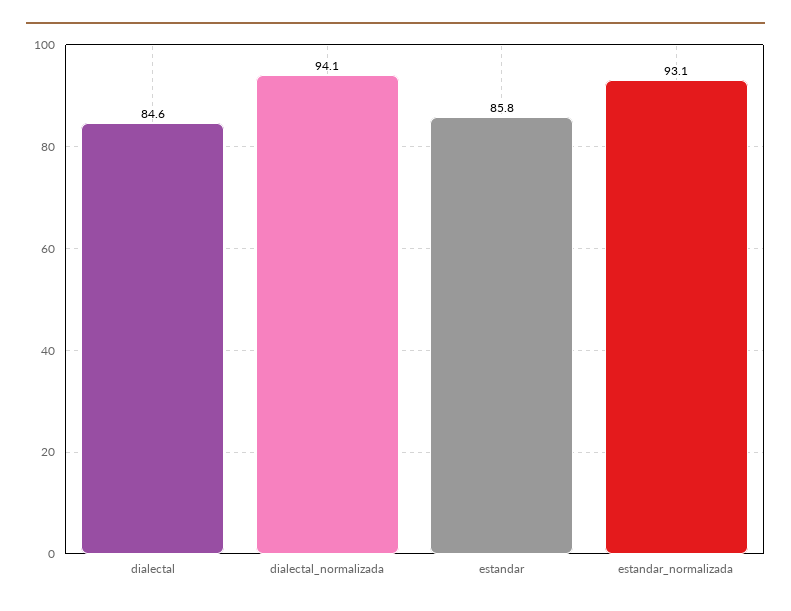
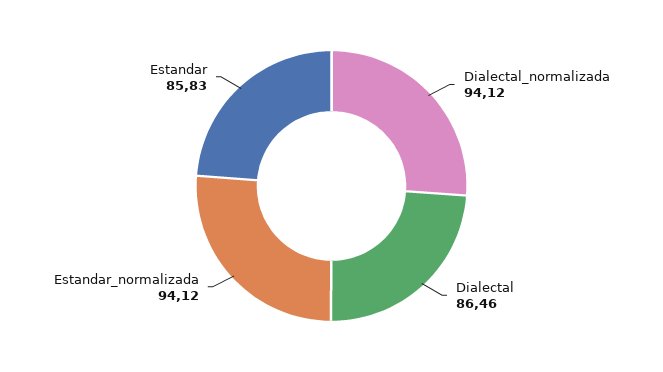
  {
-   "dialectal": 84.6,
+   "dialectal": 86.46,
    "dialectal_normalizada": 94.12,
    "estandar": 85.83,
-   "estandar_normalizada": 93.1
+   "estandar_normalizada": 94.12
  }

